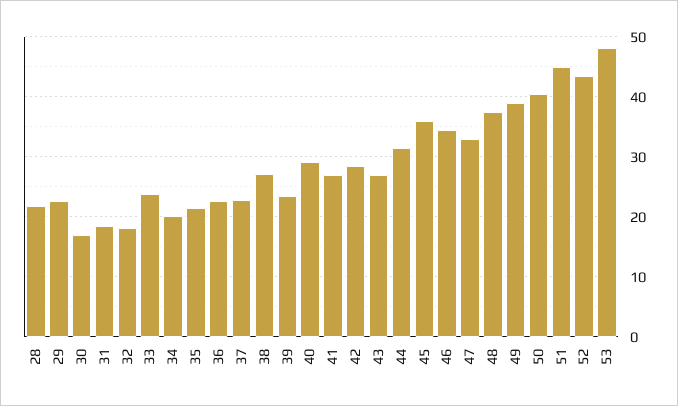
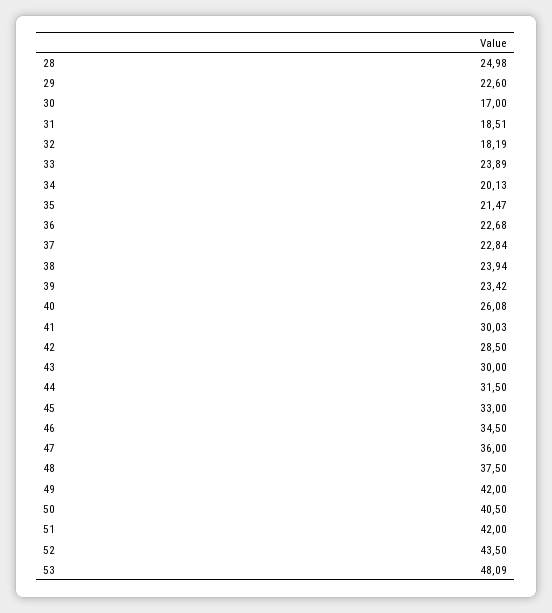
  {
-   "28": 22,
+   "28": 24.98,
    "29": 22.6,
    "30": 17,
    "31": 18.51,
    "32": 18.19,
    "33": 23.89,
    "34": 20.13,
    "35": 21.47,
    "36": 22.68,
    "37": 22.84,
-   "38": 27,
+   "38": 23.94,
    "39": 23.42,
-   "40": 29,
+   "40": 26.08,
-   "41": 27,
+   "41": 30.03,
    "42": 28.5,
-   "43": 27,
+   "43": 30,
    "44": 31.5,
-   "45": 36,
+   "45": 33,
    "46": 34.5,
-   "47": 33,
+   "47": 36,
    "48": 37.5,
-   "49": 39,
+   "49": 42,
    "50": 40.5,
-   "51": 45,
+   "51": 42,
    "52": 43.5,
    "53": 48.09
  }

